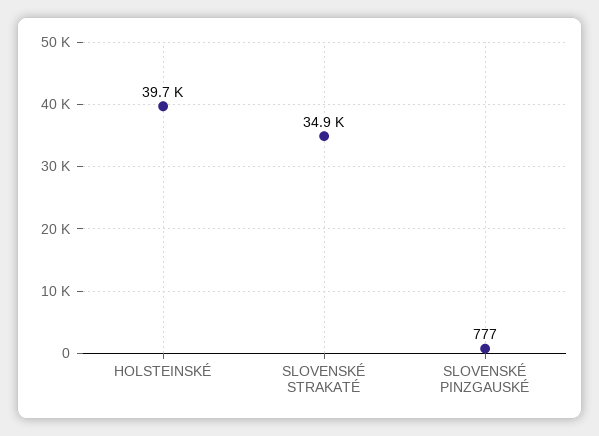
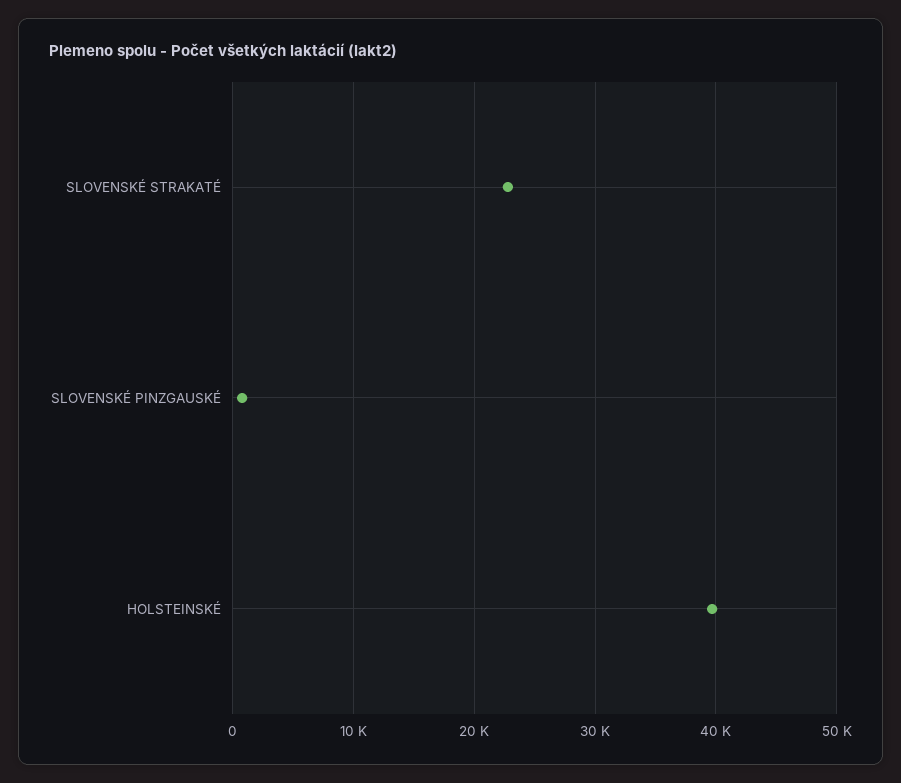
  {
    "HOLSTEINSKÉ": 39700,
-   "SLOVENSKÉ STRAKATÉ": 34900,
+   "SLOVENSKÉ STRAKATÉ": 23000,
    "SLOVENSKÉ PINZGAUSKÉ": 777
  }

